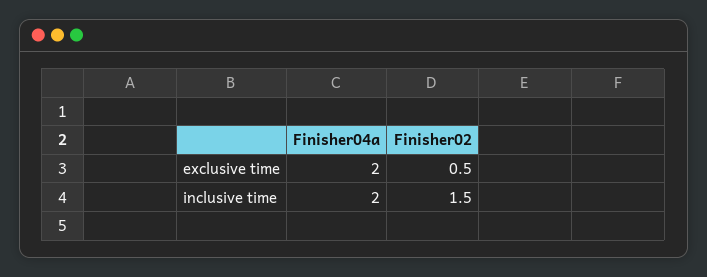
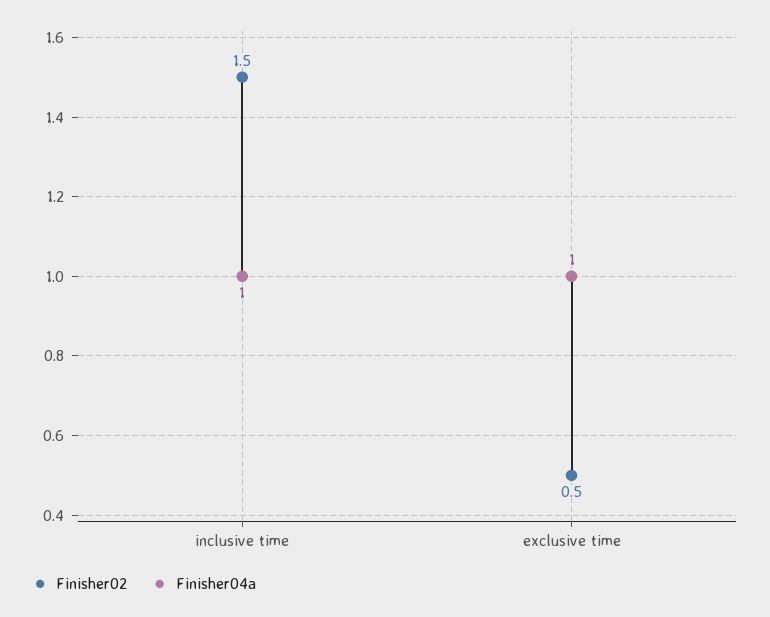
  {
    "Finisher04a": {
-     "exclusive time": 2,
+     "exclusive time": 1,
-     "inclusive time": 2
+     "inclusive time": 1
    },
    "Finisher02": {
      "exclusive time": 0.5,
      "inclusive time": 1.5
    }
  }

